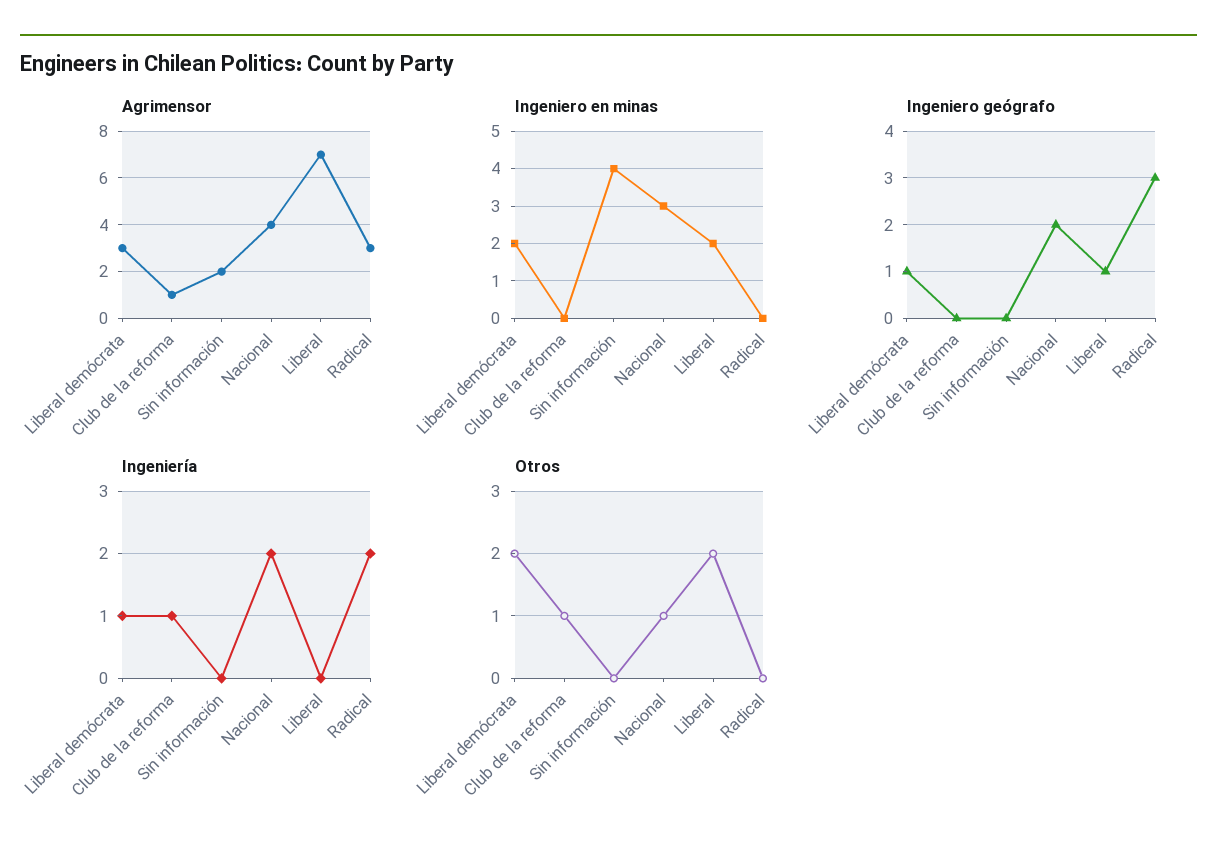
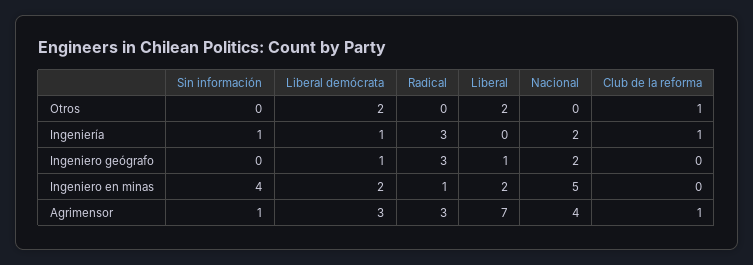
  {
    "Agrimensor": {
      "Liberal demócrata": 3,
      "Club de la reforma": 1,
-     "Sin información": 2,
+     "Sin información": 1,
      "Nacional": 4,
      "Liberal": 7,
      "Radical": 3
    },
    "Ingeniero en minas": {
      "Liberal demócrata": 2,
      "Club de la reforma": 0,
      "Sin información": 4,
-     "Nacional": 3,
+     "Nacional": 5,
      "Liberal": 2,
-     "Radical": 0
+     "Radical": 1
    },
    "Ingeniero geógrafo": {
      "Liberal demócrata": 1,
      "Club de la reforma": 0,
      "Sin información": 0,
      "Nacional": 2,
      "Liberal": 1,
      "Radical": 3
    },
    "Ingeniería": {
      "Liberal demócrata": 1,
      "Club de la reforma": 1,
-     "Sin información": 0,
+     "Sin información": 1,
      "Nacional": 2,
      "Liberal": 0,
-     "Radical": 2
+     "Radical": 3
    },
    "Otros": {
      "Liberal demócrata": 2,
      "Club de la reforma": 1,
      "Sin información": 0,
-     "Nacional": 1,
+     "Nacional": 0,
      "Liberal": 2,
      "Radical": 0
    }
  }

